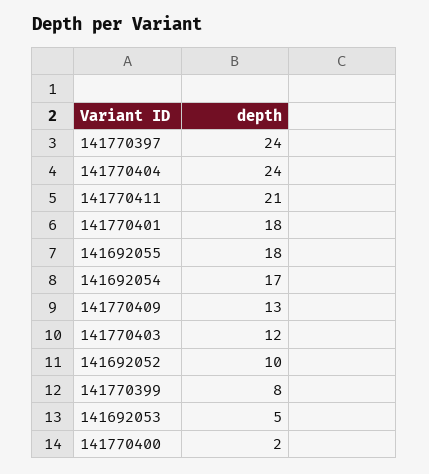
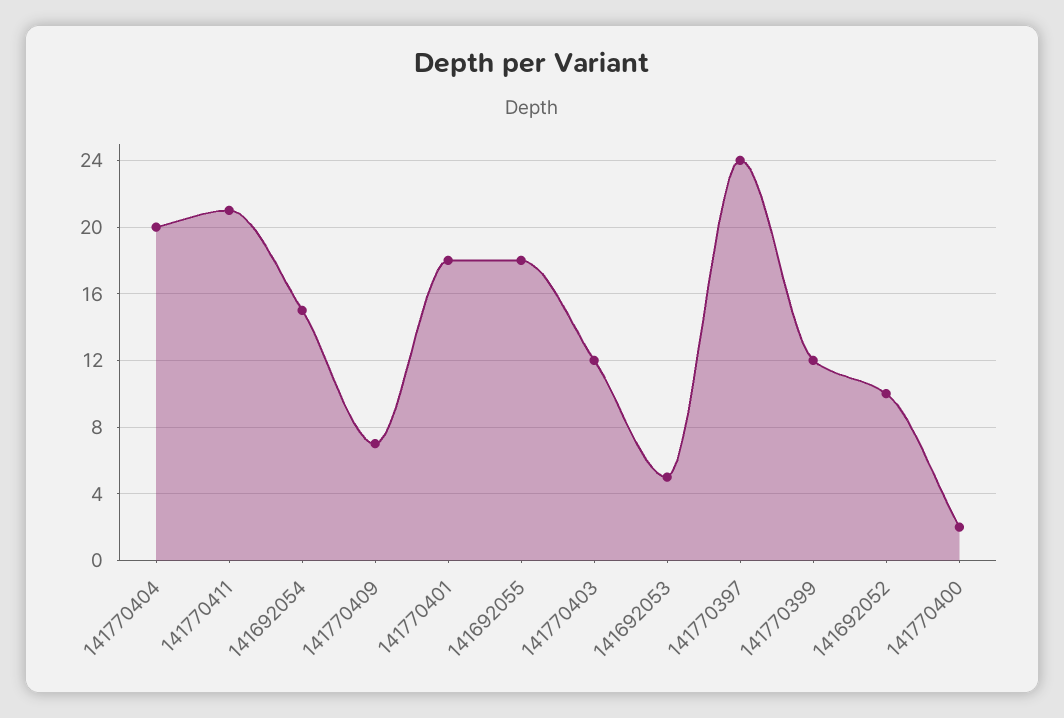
  {
    "141770397": 24,
-   "141770404": 24,
+   "141770404": 20,
    "141770411": 21,
    "141770401": 18,
    "141692055": 18,
-   "141692054": 17,
+   "141692054": 15,
-   "141770409": 13,
+   "141770409": 7,
    "141770403": 12,
    "141692052": 10,
-   "141770399": 8,
+   "141770399": 12,
    "141692053": 5,
    "141770400": 2
  }

